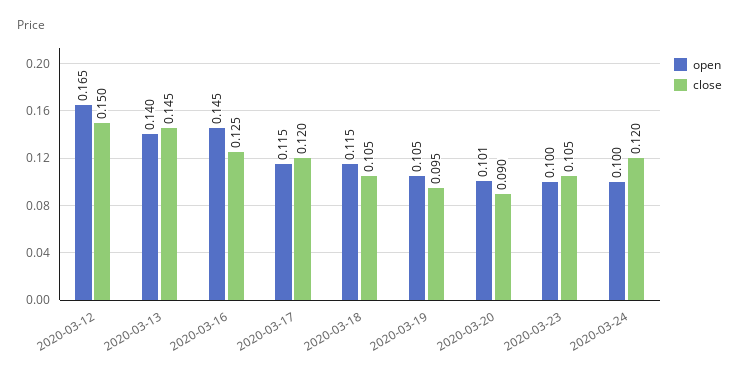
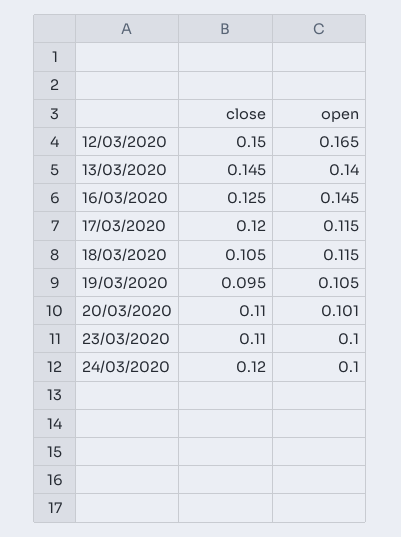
  {
    "open": {
      "2020-03-12": 0.165,
      "2020-03-13": 0.14,
      "2020-03-16": 0.145,
      "2020-03-17": 0.115,
      "2020-03-18": 0.115,
      "2020-03-19": 0.105,
      "2020-03-20": 0.101,
      "2020-03-23": 0.1,
      "2020-03-24": 0.1
    },
    "close": {
      "2020-03-12": 0.15,
      "2020-03-13": 0.145,
      "2020-03-16": 0.125,
      "2020-03-17": 0.12,
      "2020-03-18": 0.105,
      "2020-03-19": 0.095,
-     "2020-03-20": 0.09,
+     "2020-03-20": 0.11,
-     "2020-03-23": 0.105,
+     "2020-03-23": 0.11,
      "2020-03-24": 0.12
    }
  }

